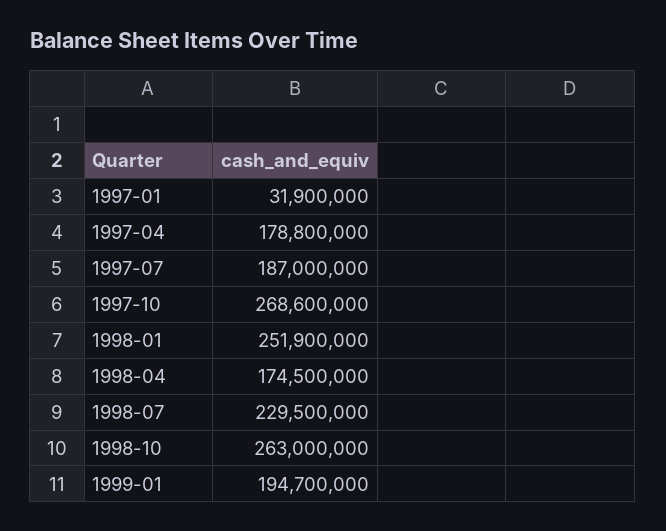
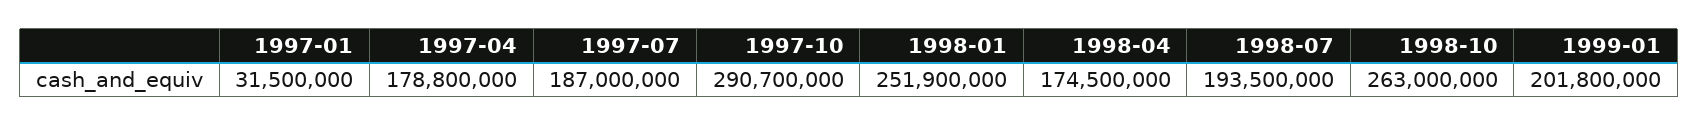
  {
-   "1997-01": 31900000,
+   "1997-01": 31500000,
    "1997-04": 178800000,
    "1997-07": 187000000,
-   "1997-10": 268600000,
+   "1997-10": 290700000,
    "1998-01": 251900000,
    "1998-04": 174500000,
-   "1998-07": 229500000,
+   "1998-07": 193500000,
    "1998-10": 263000000,
-   "1999-01": 194700000
+   "1999-01": 201800000
  }

